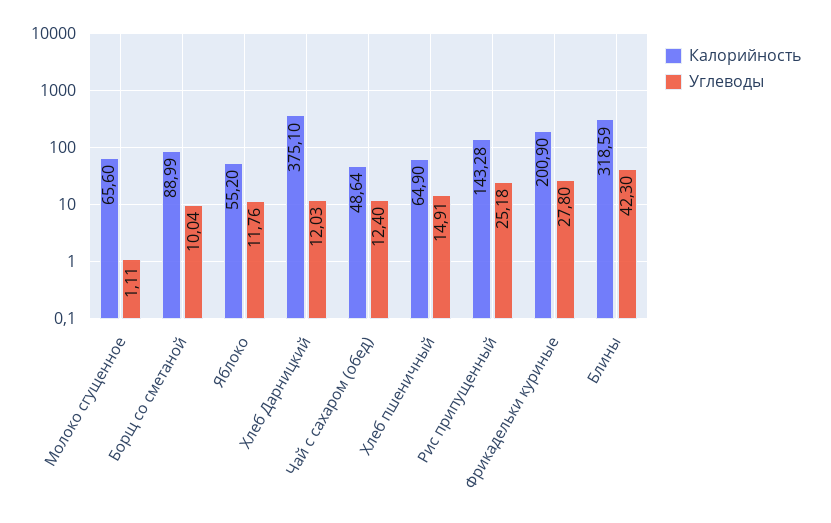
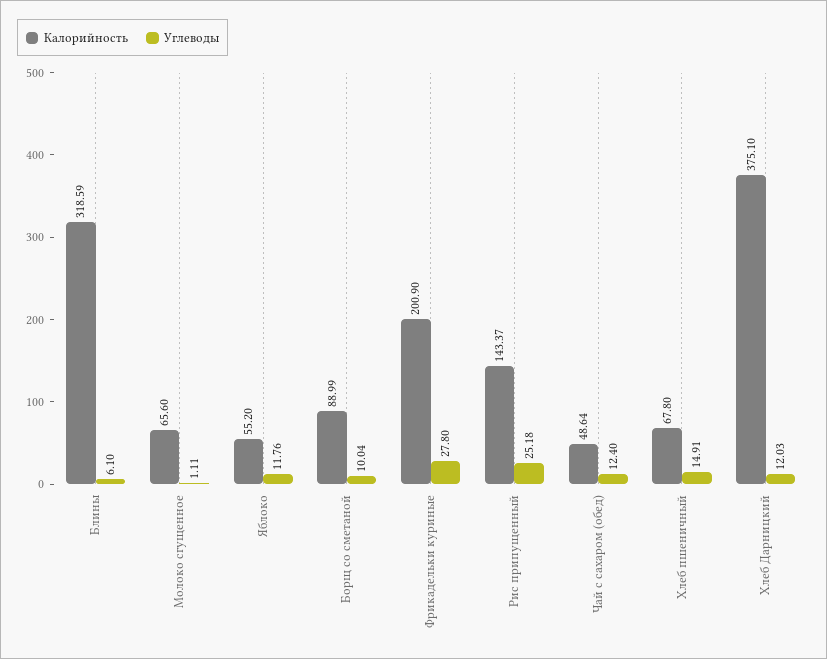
  {
    "Калорийность": {
      "Молоко сгущенное": 65.6,
      "Борщ со сметаной": 88.99,
      "Яблоко": 55.2,
      "Хлеб Дарницкий": 375.1,
      "Чай с сахаром (обед)": 48.64,
-     "Хлеб пшеничный": 64.9,
+     "Хлеб пшеничный": 67.8,
-     "Рис припущенный": 143.28,
+     "Рис припущенный": 143.37,
      "Фрикадельки куриные": 200.9,
      "Блины": 318.59
    },
    "Углеводы": {
      "Молоко сгущенное": 1.11,
      "Борщ со сметаной": 10.04,
      "Яблоко": 11.76,
      "Хлеб Дарницкий": 12.03,
      "Чай с сахаром (обед)": 12.4,
      "Хлеб пшеничный": 14.91,
      "Рис припущенный": 25.18,
      "Фрикадельки куриные": 27.8,
-     "Блины": 42.3
+     "Блины": 6.1
    }
  }

